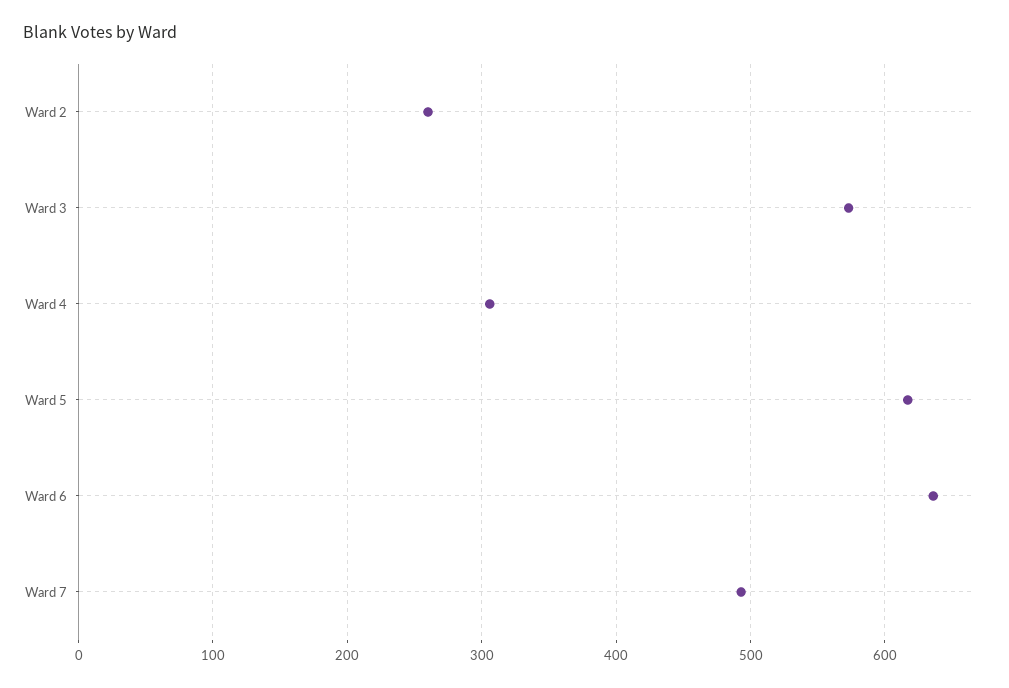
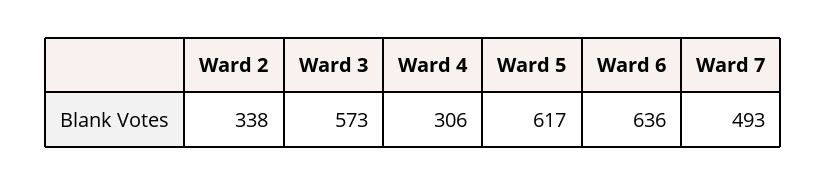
  {
-   "Ward 2": 260,
+   "Ward 2": 338,
    "Ward 3": 573,
    "Ward 4": 306,
    "Ward 5": 617,
    "Ward 6": 636,
    "Ward 7": 493
  }

